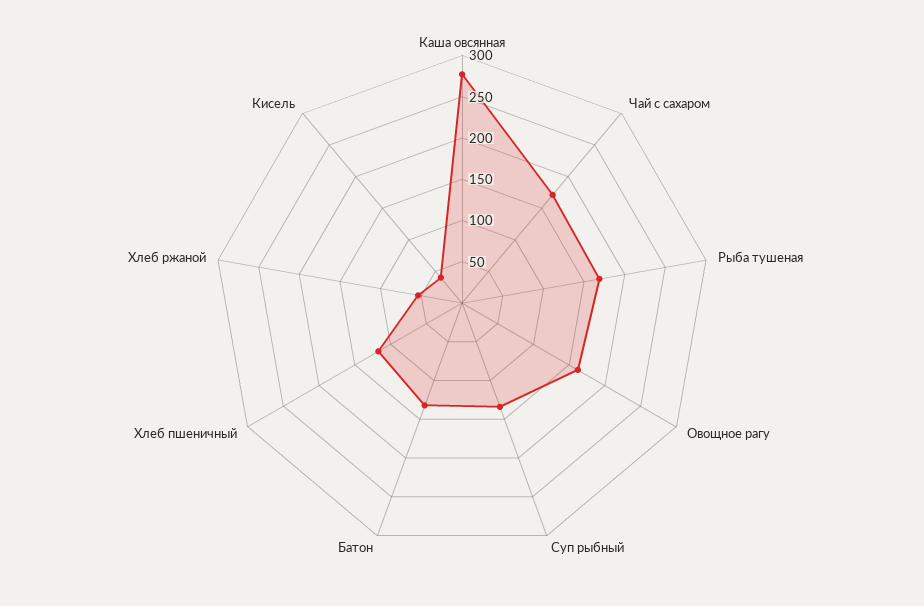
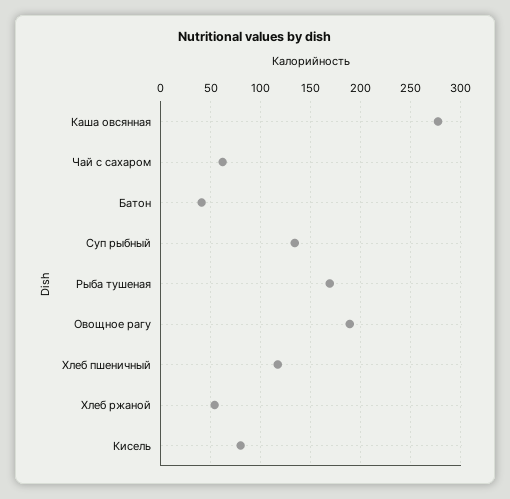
  {
    "Каша овсянная": 280,
-   "Чай с сахаром": 170,
+   "Чай с сахаром": 60,
    "Рыба тушеная": 170,
-   "Овощное рагу": 160,
+   "Овощное рагу": 190,
    "Суп рыбный": 130,
-   "Батон": 130,
+   "Батон": 40,
    "Хлеб пшеничный": 120,
    "Хлеб ржаной": 50,
-   "Кисель": 40
+   "Кисель": 80
  }

